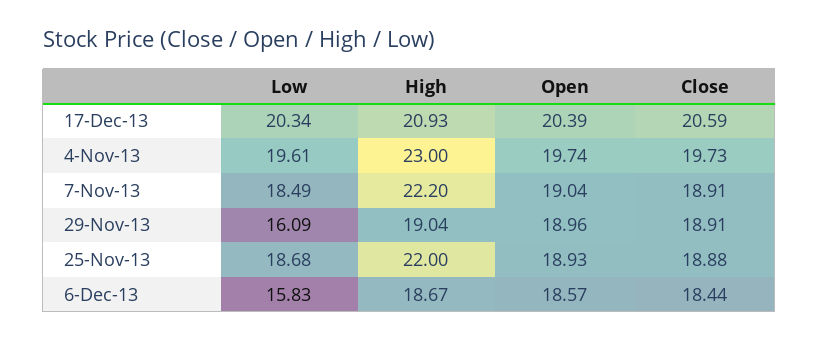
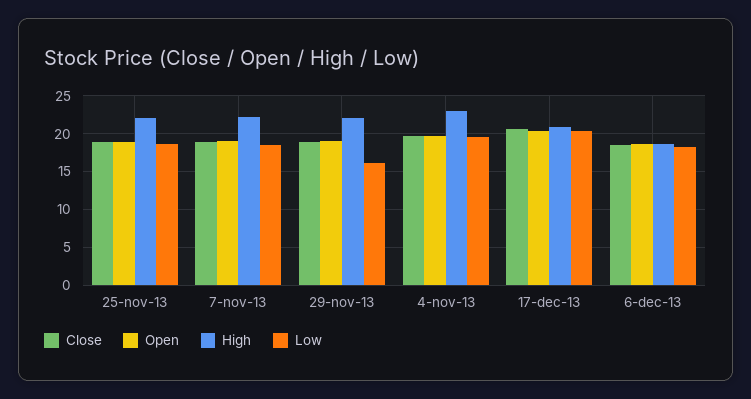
  {
    "Low": {
      "17-Dec-13": 20.34,
      "4-Nov-13": 19.61,
      "7-Nov-13": 18.49,
      "29-Nov-13": 16.09,
      "25-Nov-13": 18.68,
-     "6-Dec-13": 15.83
+     "6-Dec-13": 18
    },
    "High": {
      "17-Dec-13": 20.93,
      "4-Nov-13": 23,
      "7-Nov-13": 22.2,
-     "29-Nov-13": 19.04,
+     "29-Nov-13": 22,
      "25-Nov-13": 22,
      "6-Dec-13": 18.67
    },
    "Open": {
      "17-Dec-13": 20.39,
      "4-Nov-13": 19.74,
      "7-Nov-13": 19.04,
      "29-Nov-13": 18.96,
      "25-Nov-13": 18.93,
      "6-Dec-13": 18.57
    },
    "Close": {
      "17-Dec-13": 20.59,
      "4-Nov-13": 19.73,
      "7-Nov-13": 18.91,
      "29-Nov-13": 18.91,
      "25-Nov-13": 18.88,
      "6-Dec-13": 18.44
    }
  }

